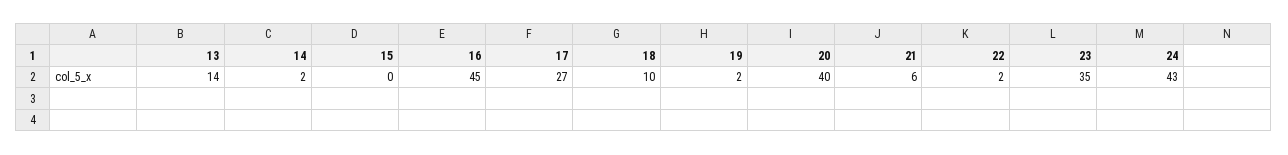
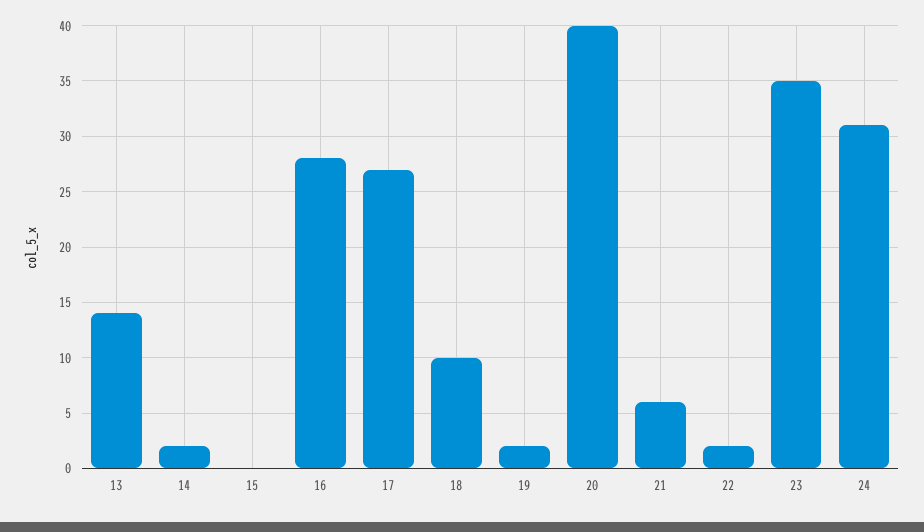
  {
    "13": 14,
    "14": 2,
    "15": 0,
-   "16": 45,
+   "16": 28,
    "17": 27,
    "18": 10,
    "19": 2,
    "20": 40,
    "21": 6,
    "22": 2,
    "23": 35,
-   "24": 43
+   "24": 31
  }

